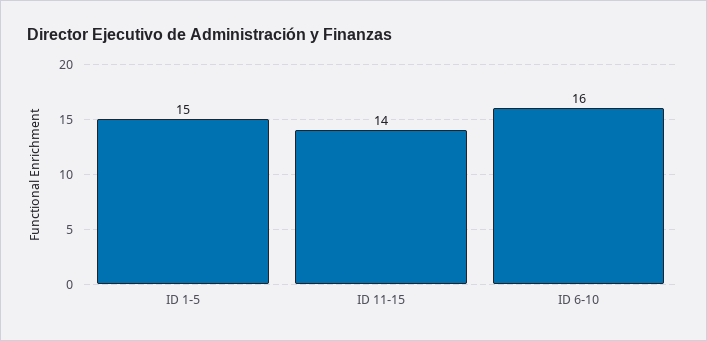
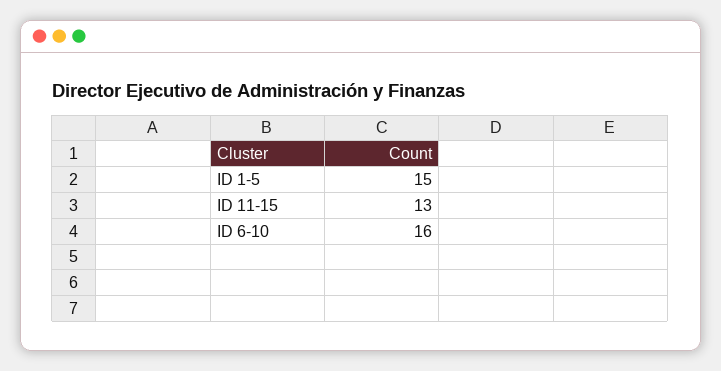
  {
    "ID 1-5": 15,
-   "ID 11-15": 14,
+   "ID 11-15": 13,
    "ID 6-10": 16
  }

